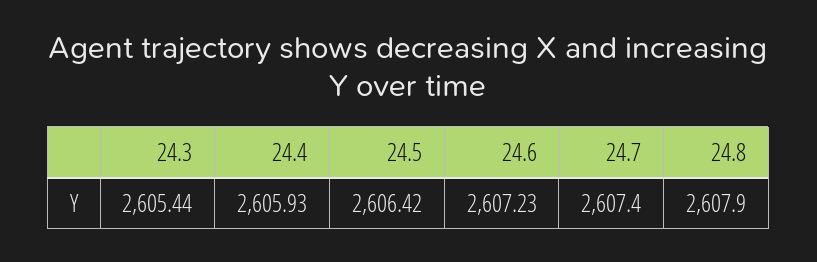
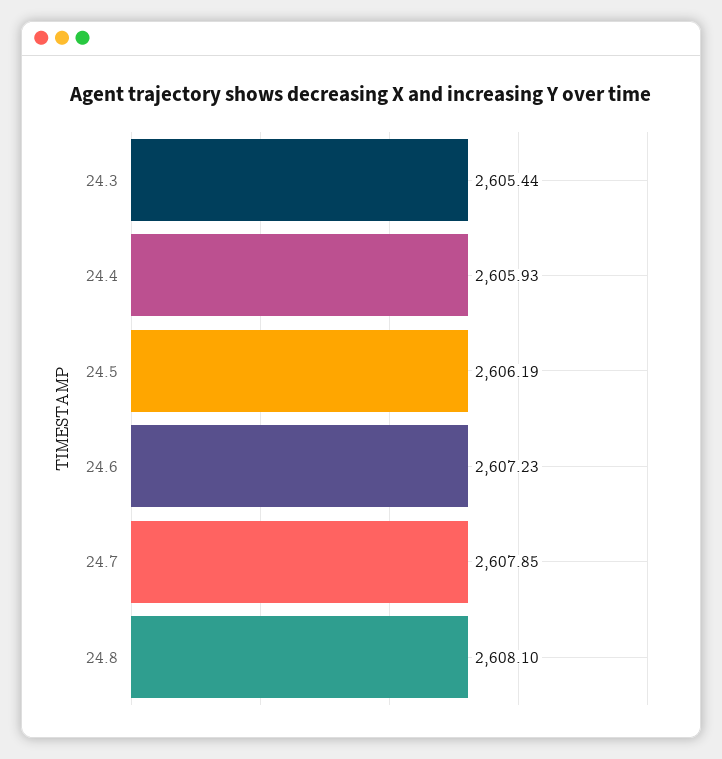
  {
    "24.3": 2605.44,
    "24.4": 2605.93,
-   "24.5": 2606.42,
+   "24.5": 2606.19,
    "24.6": 2607.23,
-   "24.7": 2607.4,
+   "24.7": 2607.85,
-   "24.8": 2607.9
+   "24.8": 2608.1
  }

